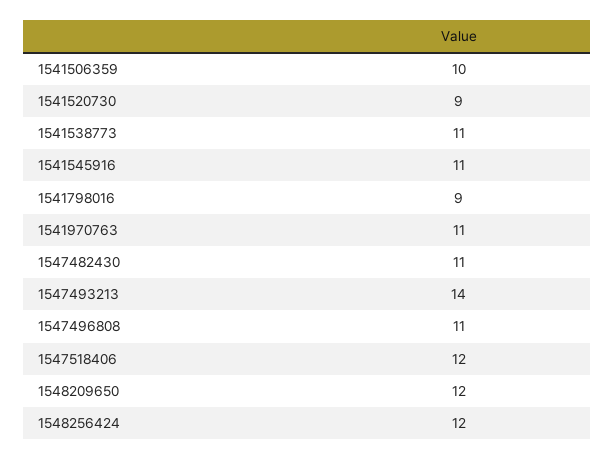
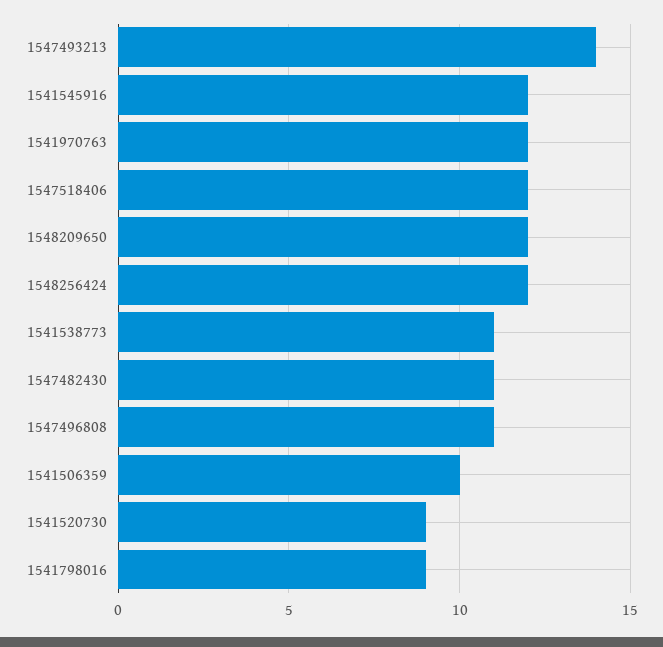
  {
    "1541506359": 10,
    "1541520730": 9,
    "1541538773": 11,
-   "1541545916": 11,
+   "1541545916": 12,
    "1541798016": 9,
-   "1541970763": 11,
+   "1541970763": 12,
    "1547482430": 11,
    "1547493213": 14,
    "1547496808": 11,
    "1547518406": 12,
    "1548209650": 12,
    "1548256424": 12
  }

